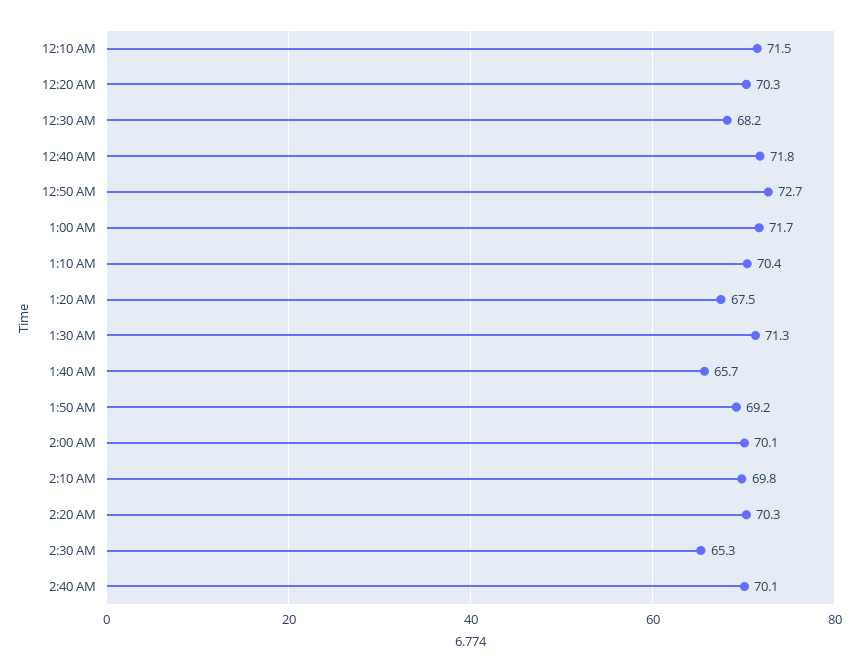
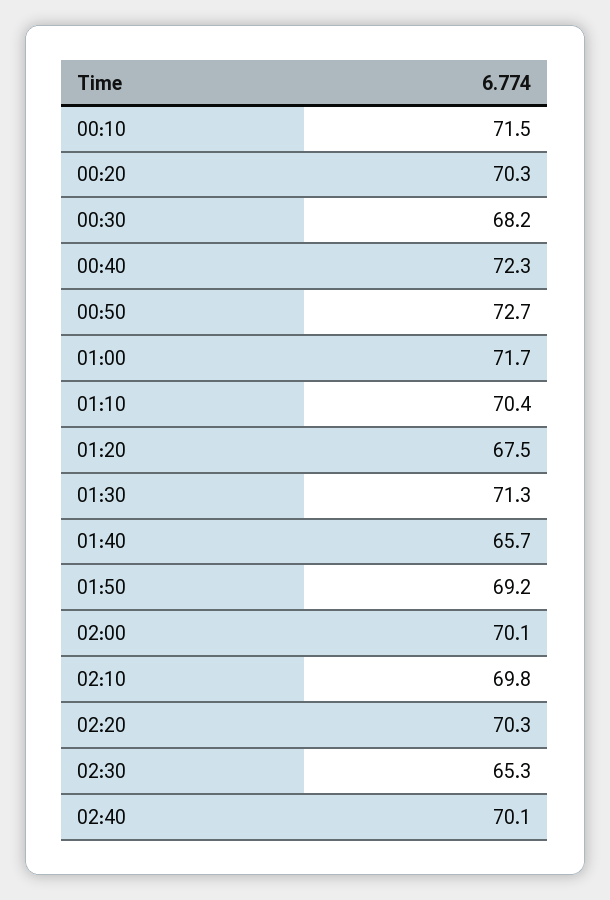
  {
    "12:10 AM": 71.5,
    "12:20 AM": 70.3,
    "12:30 AM": 68.2,
-   "12:40 AM": 71.8,
+   "12:40 AM": 72.3,
    "12:50 AM": 72.7,
    "1:00 AM": 71.7,
    "1:10 AM": 70.4,
    "1:20 AM": 67.5,
    "1:30 AM": 71.3,
    "1:40 AM": 65.7,
    "1:50 AM": 69.2,
    "2:00 AM": 70.1,
    "2:10 AM": 69.8,
    "2:20 AM": 70.3,
    "2:30 AM": 65.3,
    "2:40 AM": 70.1
  }

